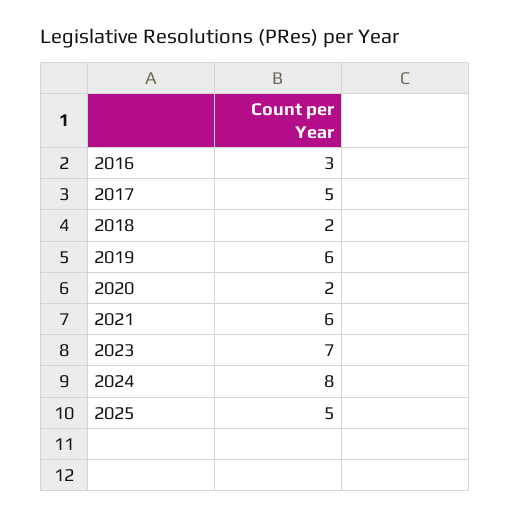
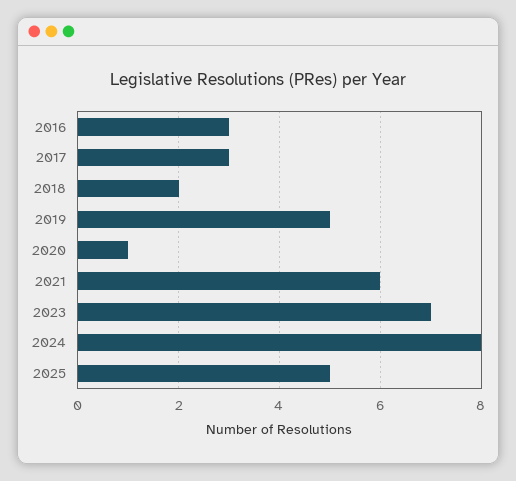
  {
    "2016": 3,
-   "2017": 5,
+   "2017": 3,
    "2018": 2,
-   "2019": 6,
+   "2019": 5,
-   "2020": 2,
+   "2020": 1,
    "2021": 6,
    "2023": 7,
    "2024": 8,
    "2025": 5
  }

